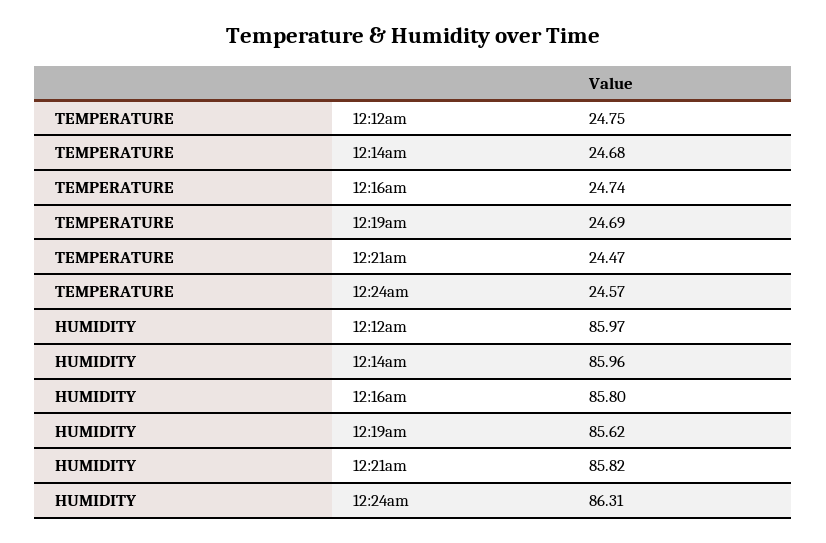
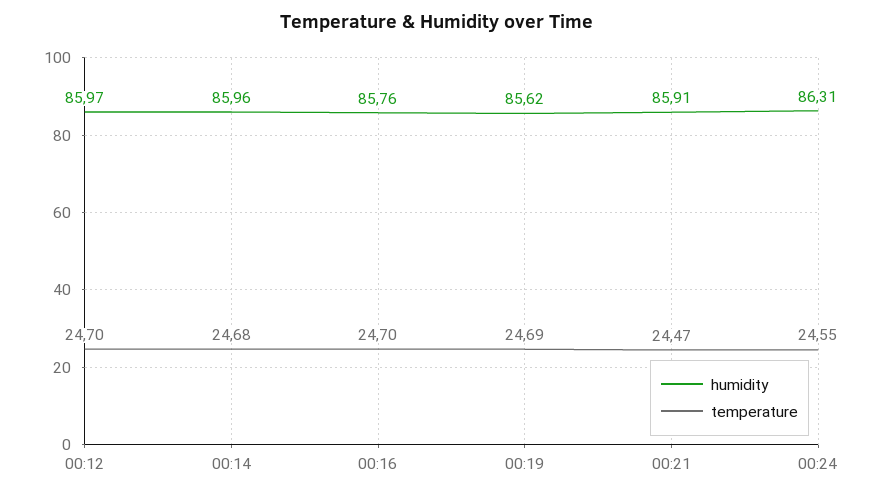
  {
    "TEMPERATURE": {
-     "12:12am": 24.75,
+     "12:12am": 24.7,
      "12:14am": 24.68,
-     "12:16am": 24.74,
+     "12:16am": 24.7,
      "12:19am": 24.69,
      "12:21am": 24.47,
-     "12:24am": 24.57
+     "12:24am": 24.55
    },
    "HUMIDITY": {
      "12:12am": 85.97,
      "12:14am": 85.96,
-     "12:16am": 85.8,
+     "12:16am": 85.76,
      "12:19am": 85.62,
-     "12:21am": 85.82,
+     "12:21am": 85.91,
      "12:24am": 86.31
    }
  }

